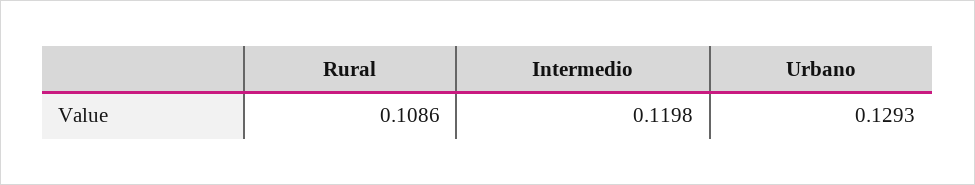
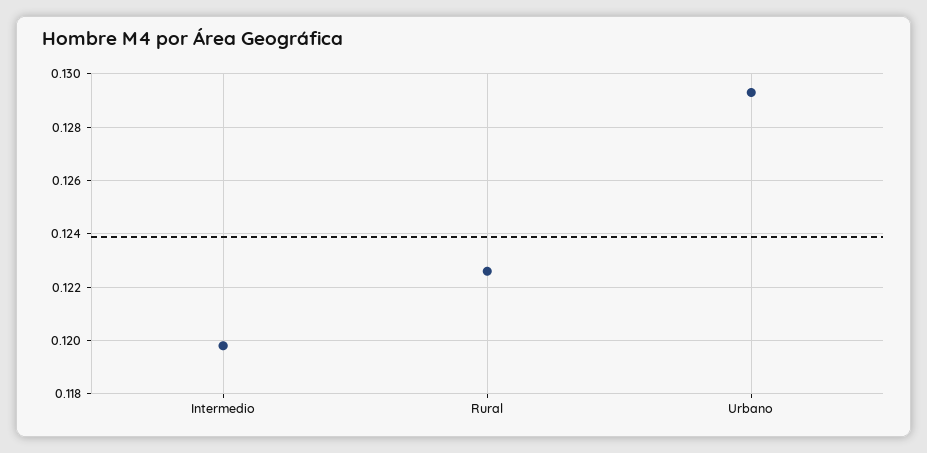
  {
-   "Rural": 0.1086,
+   "Rural": 0.1225,
    "Intermedio": 0.1198,
    "Urbano": 0.1293
  }

